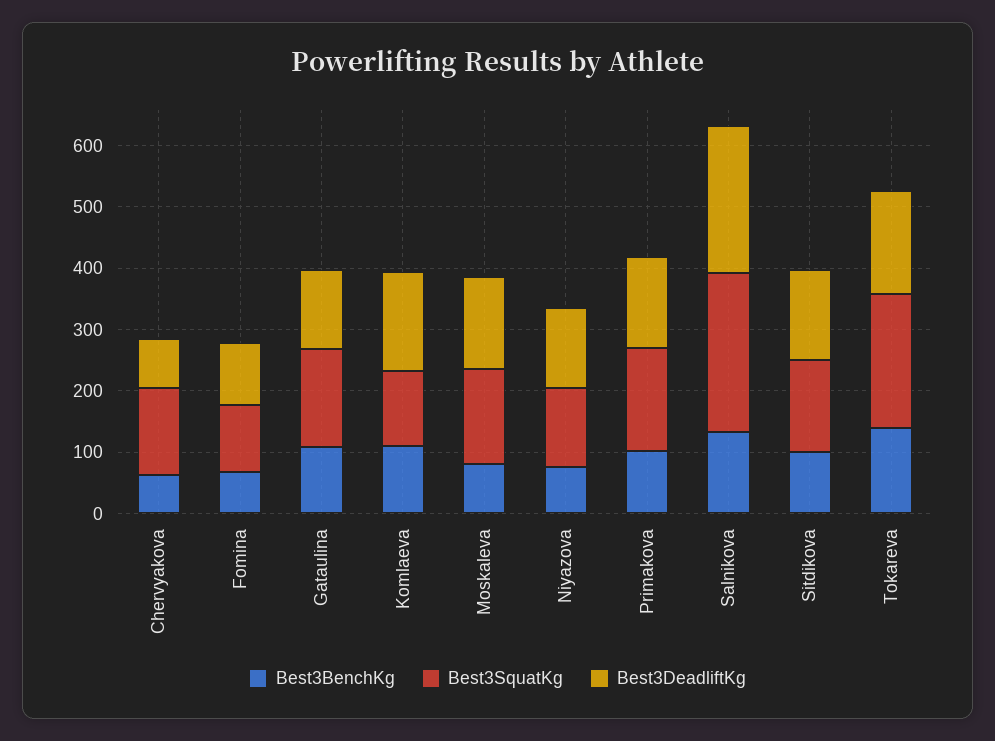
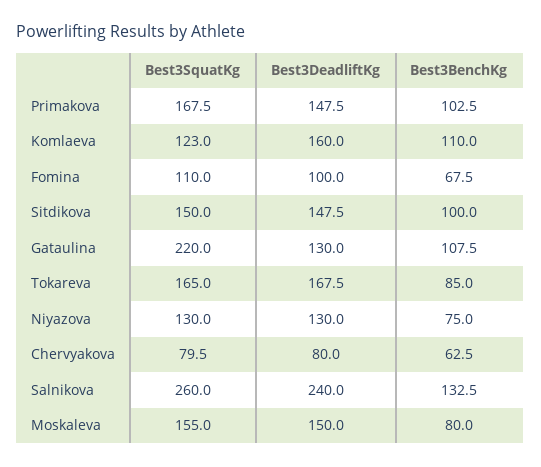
  {
    "Best3BenchKg": {
      "Chervyakova": 62.5,
      "Fomina": 67.5,
      "Gataulina": 107.5,
      "Komlaeva": 110,
      "Moskaleva": 80,
      "Niyazova": 75,
      "Primakova": 102.5,
      "Salnikova": 132.5,
      "Sitdikova": 100,
-     "Tokareva": 140
+     "Tokareva": 85
    },
    "Best3SquatKg": {
-     "Chervyakova": 140,
+     "Chervyakova": 79.5,
      "Fomina": 110,
-     "Gataulina": 160,
+     "Gataulina": 220,
      "Komlaeva": 123,
      "Moskaleva": 155,
      "Niyazova": 130,
      "Primakova": 167.5,
      "Salnikova": 260,
      "Sitdikova": 150,
-     "Tokareva": 220
+     "Tokareva": 165
    },
    "Best3DeadliftKg": {
      "Chervyakova": 80,
      "Fomina": 100,
      "Gataulina": 130,
      "Komlaeva": 160,
      "Moskaleva": 150,
      "Niyazova": 130,
      "Primakova": 147.5,
      "Salnikova": 240,
      "Sitdikova": 147.5,
      "Tokareva": 167.5
    }
  }

